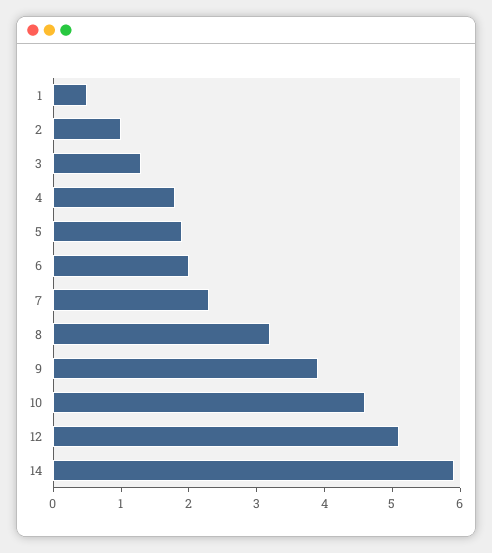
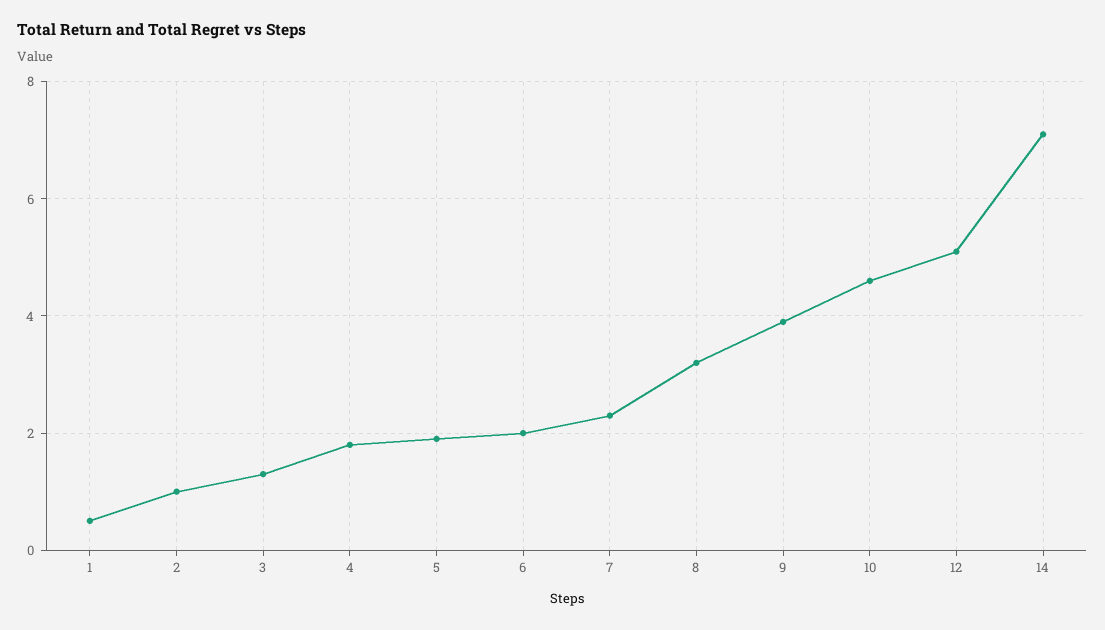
  {
    "1": 0.5,
    "2": 1,
    "3": 1.5,
    "4": 2,
    "5": 2,
    "6": 2,
    "7": 2.5,
    "8": 3,
    "9": 4,
    "10": 4.5,
    "12": 5,
-   "14": 6
+   "14": 7
  }

